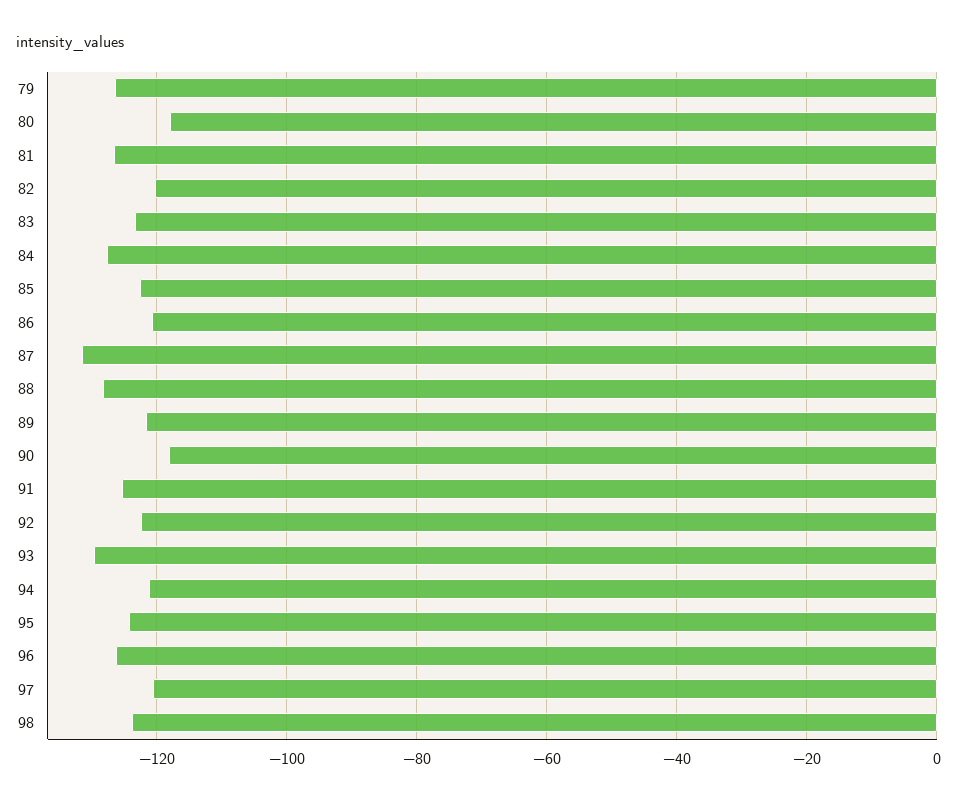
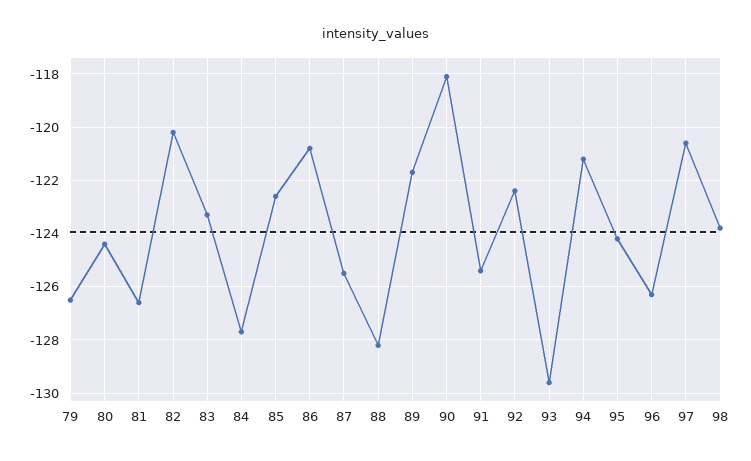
  {
    "79": -126.5,
-   "80": -118,
+   "80": -124.5,
    "81": -126.5,
    "82": -120,
    "83": -123.5,
    "84": -127.5,
    "85": -122.5,
    "86": -121,
-   "87": -132,
+   "87": -125.5,
    "88": -128,
    "89": -121.5,
    "90": -118,
    "91": -125.5,
    "92": -122.5,
    "93": -129.5,
    "94": -121,
    "95": -124,
    "96": -126.5,
    "97": -120.5,
    "98": -124
  }

